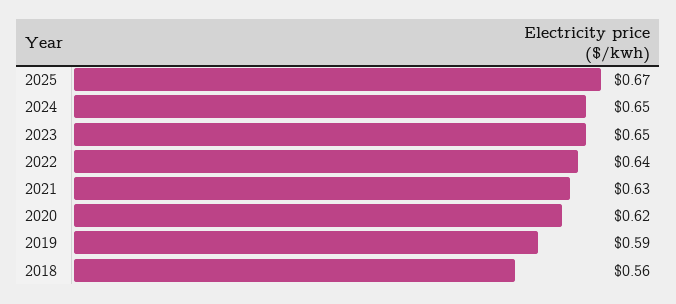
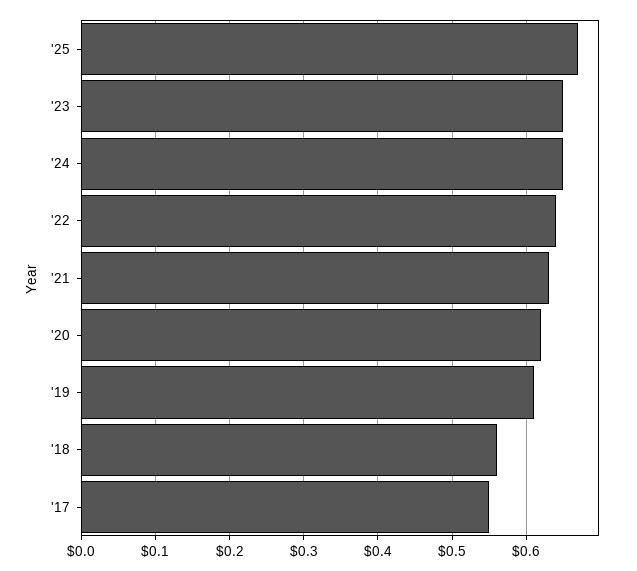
  {
    "2025": 0.67,
    "2024": 0.65,
    "2023": 0.65,
    "2022": 0.64,
    "2021": 0.63,
    "2020": 0.62,
-   "2019": 0.59,
+   "2019": 0.61,
-   "2018": 0.56
+   "2018": 0.56,
+   "'17": 0.55
  }

